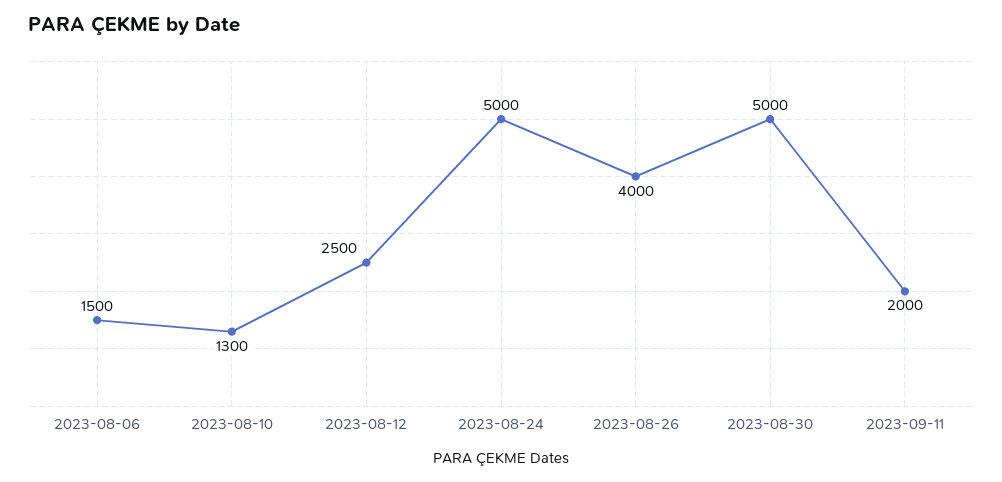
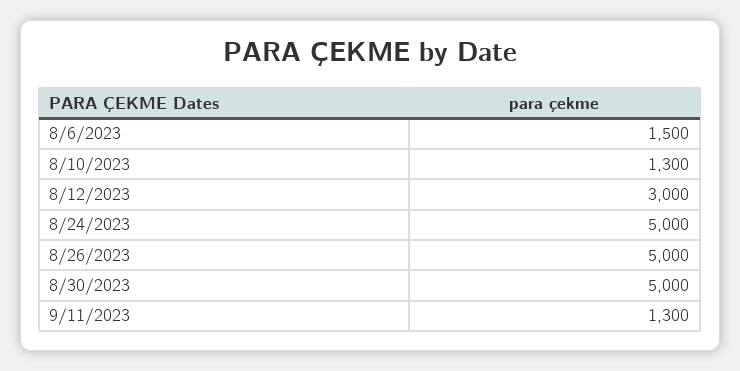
  {
    "2023-08-06": 1500,
    "2023-08-10": 1300,
-   "2023-08-12": 2500,
+   "2023-08-12": 3000,
    "2023-08-24": 5000,
-   "2023-08-26": 4000,
+   "2023-08-26": 5000,
    "2023-08-30": 5000,
-   "2023-09-11": 2000
+   "2023-09-11": 1300
  }

